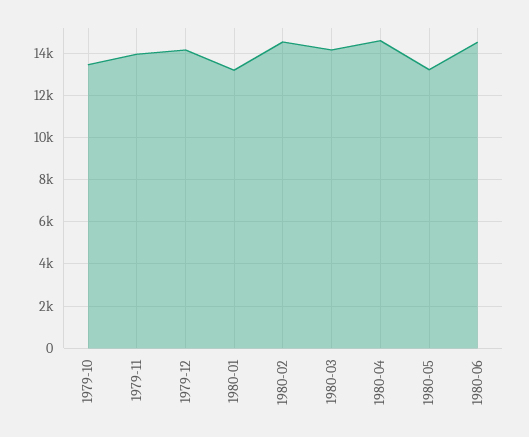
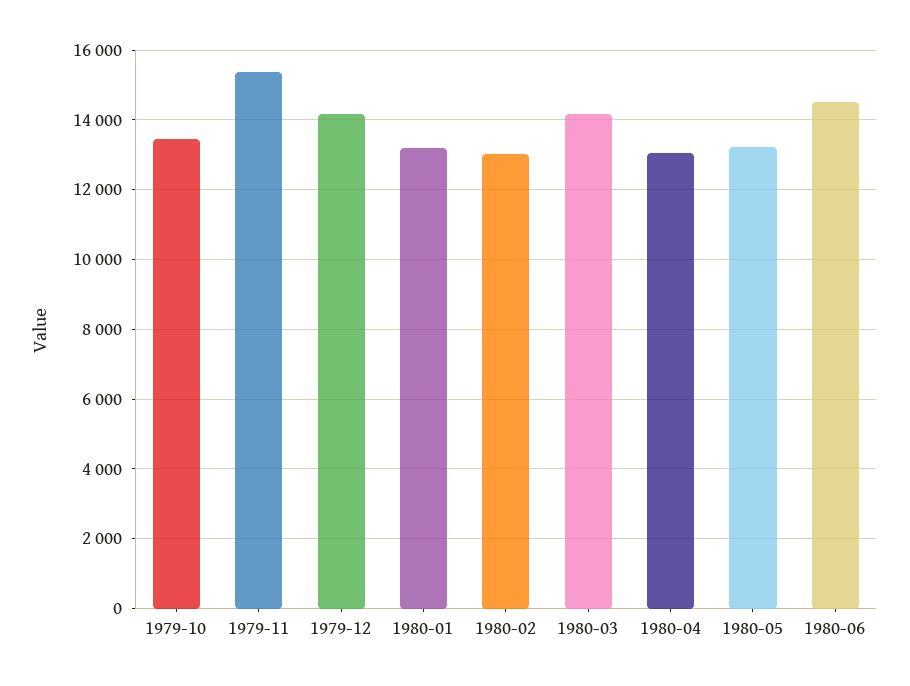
  {
    "1979-10": 13400,
-   "1979-11": 14000,
+   "1979-11": 15400,
    "1979-12": 14200,
    "1980-01": 13200,
-   "1980-02": 14500,
+   "1980-02": 13000,
    "1980-03": 14200,
-   "1980-04": 14500,
+   "1980-04": 13000,
    "1980-05": 13200,
    "1980-06": 14600
  }

